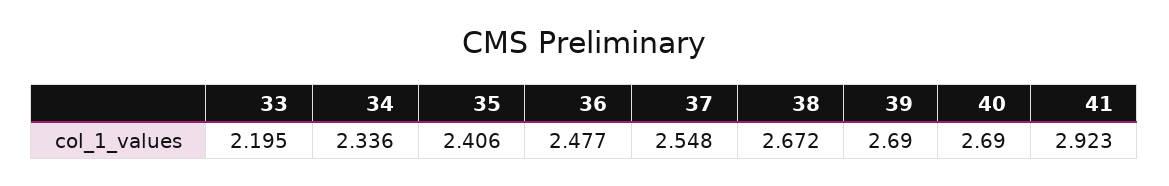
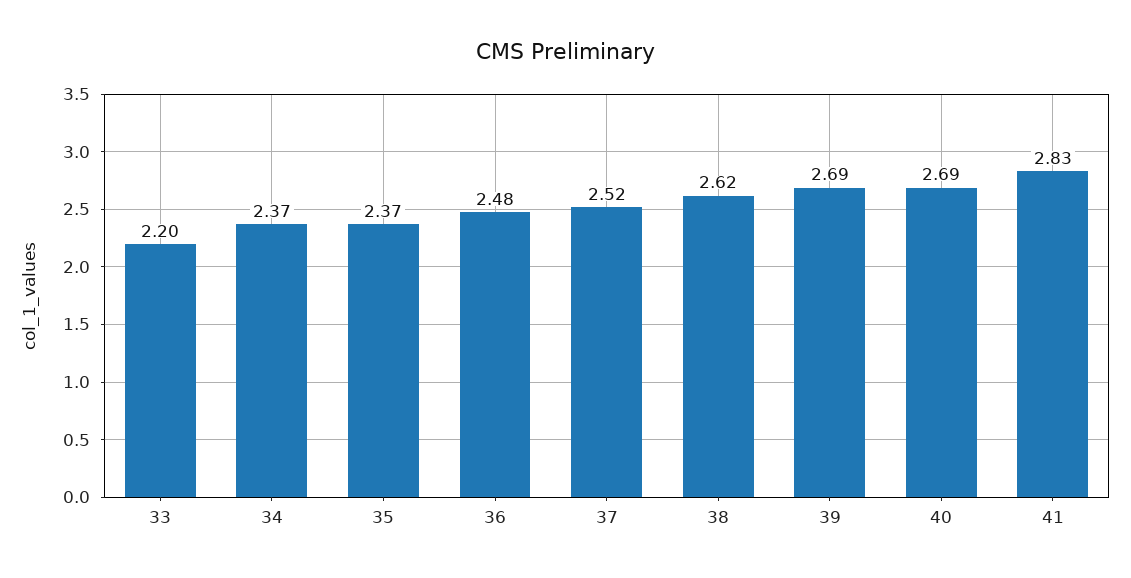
  {
    "33": 2.195,
-   "34": 2.336,
+   "34": 2.37,
-   "35": 2.406,
+   "35": 2.37,
    "36": 2.477,
-   "37": 2.548,
+   "37": 2.52,
-   "38": 2.672,
+   "38": 2.62,
    "39": 2.69,
    "40": 2.69,
-   "41": 2.923
+   "41": 2.83
  }

